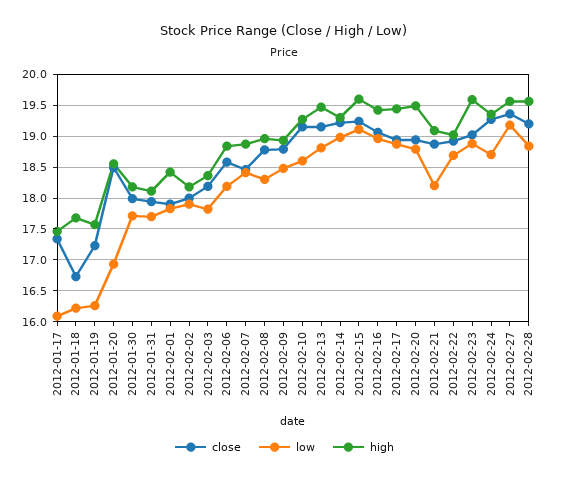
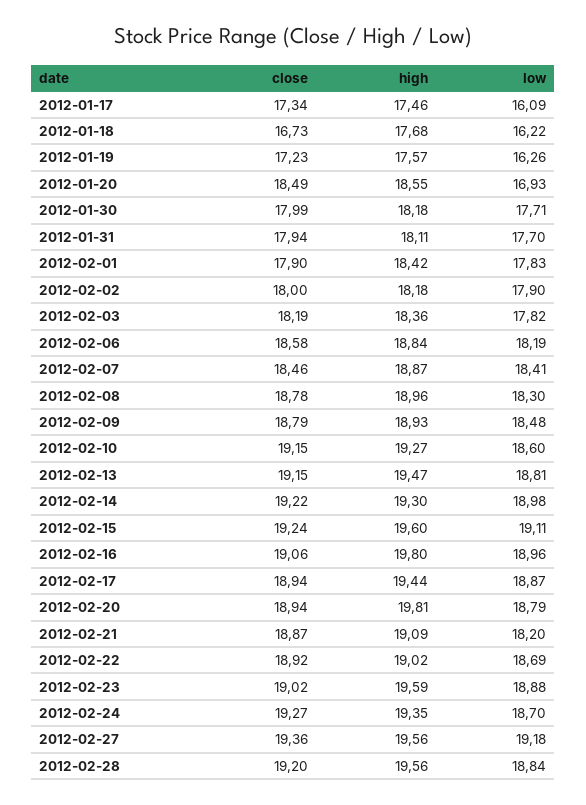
  {
    "close": {
      "2012-01-17": 17.34,
      "2012-01-18": 16.73,
      "2012-01-19": 17.23,
      "2012-01-20": 18.49,
      "2012-01-30": 17.99,
      "2012-01-31": 17.94,
      "2012-02-01": 17.9,
      "2012-02-02": 18,
      "2012-02-03": 18.19,
      "2012-02-06": 18.58,
      "2012-02-07": 18.46,
      "2012-02-08": 18.78,
      "2012-02-09": 18.79,
      "2012-02-10": 19.15,
      "2012-02-13": 19.15,
      "2012-02-14": 19.22,
      "2012-02-15": 19.24,
      "2012-02-16": 19.06,
      "2012-02-17": 18.94,
      "2012-02-20": 18.94,
      "2012-02-21": 18.87,
      "2012-02-22": 18.92,
      "2012-02-23": 19.02,
      "2012-02-24": 19.27,
      "2012-02-27": 19.36,
      "2012-02-28": 19.2
    },
    "low": {
      "2012-01-17": 16.09,
      "2012-01-18": 16.22,
      "2012-01-19": 16.26,
      "2012-01-20": 16.93,
      "2012-01-30": 17.71,
      "2012-01-31": 17.7,
      "2012-02-01": 17.83,
      "2012-02-02": 17.9,
      "2012-02-03": 17.82,
      "2012-02-06": 18.19,
      "2012-02-07": 18.41,
      "2012-02-08": 18.3,
      "2012-02-09": 18.48,
      "2012-02-10": 18.6,
      "2012-02-13": 18.81,
      "2012-02-14": 18.98,
      "2012-02-15": 19.11,
      "2012-02-16": 18.96,
      "2012-02-17": 18.87,
      "2012-02-20": 18.79,
      "2012-02-21": 18.2,
      "2012-02-22": 18.69,
      "2012-02-23": 18.88,
      "2012-02-24": 18.7,
      "2012-02-27": 19.18,
      "2012-02-28": 18.84
    },
    "high": {
      "2012-01-17": 17.46,
      "2012-01-18": 17.68,
      "2012-01-19": 17.57,
      "2012-01-20": 18.55,
      "2012-01-30": 18.18,
      "2012-01-31": 18.11,
      "2012-02-01": 18.42,
      "2012-02-02": 18.18,
      "2012-02-03": 18.36,
      "2012-02-06": 18.84,
      "2012-02-07": 18.87,
      "2012-02-08": 18.96,
      "2012-02-09": 18.93,
      "2012-02-10": 19.27,
      "2012-02-13": 19.47,
      "2012-02-14": 19.3,
      "2012-02-15": 19.6,
-     "2012-02-16": 19.4,
+     "2012-02-16": 19.8,
      "2012-02-17": 19.44,
-     "2012-02-20": 19.5,
+     "2012-02-20": 19.81,
      "2012-02-21": 19.09,
      "2012-02-22": 19.02,
      "2012-02-23": 19.59,
      "2012-02-24": 19.35,
      "2012-02-27": 19.56,
      "2012-02-28": 19.56
    }
  }

